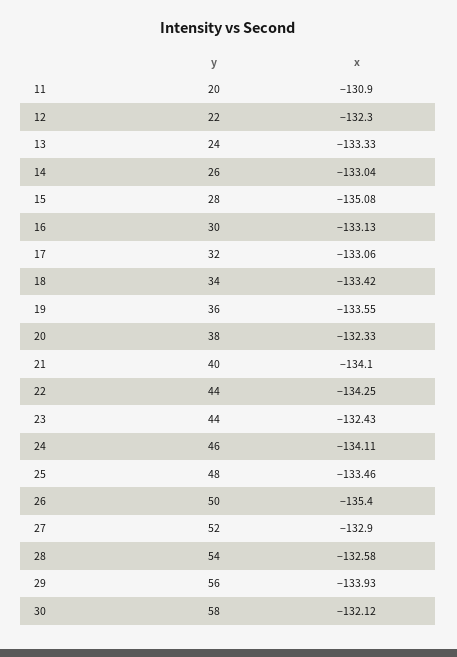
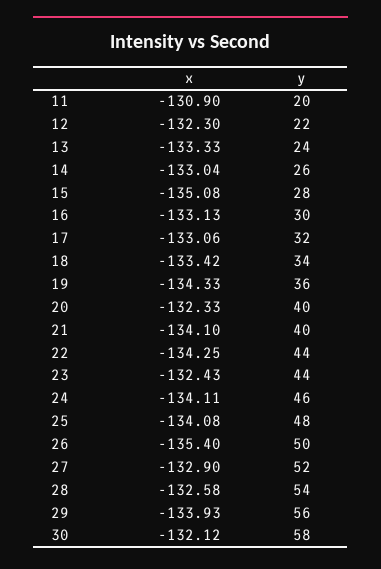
  {
    "y": {
      "11": 20,
      "12": 22,
      "13": 24,
      "14": 26,
      "15": 28,
      "16": 30,
      "17": 32,
      "18": 34,
      "19": 36,
-     "20": 38,
+     "20": 40,
      "21": 40,
      "22": 44,
      "23": 44,
      "24": 46,
      "25": 48,
      "26": 50,
      "27": 52,
      "28": 54,
      "29": 56,
      "30": 58
    },
    "x": {
      "11": -130.9,
      "12": -132.3,
      "13": -133.33,
      "14": -133.04,
      "15": -135.08,
      "16": -133.13,
      "17": -133.06,
      "18": -133.42,
-     "19": -133.55,
+     "19": -134.33,
      "20": -132.33,
      "21": -134.1,
      "22": -134.25,
      "23": -132.43,
      "24": -134.11,
-     "25": -133.46,
+     "25": -134.08,
      "26": -135.4,
      "27": -132.9,
      "28": -132.58,
      "29": -133.93,
      "30": -132.12
    }
  }

